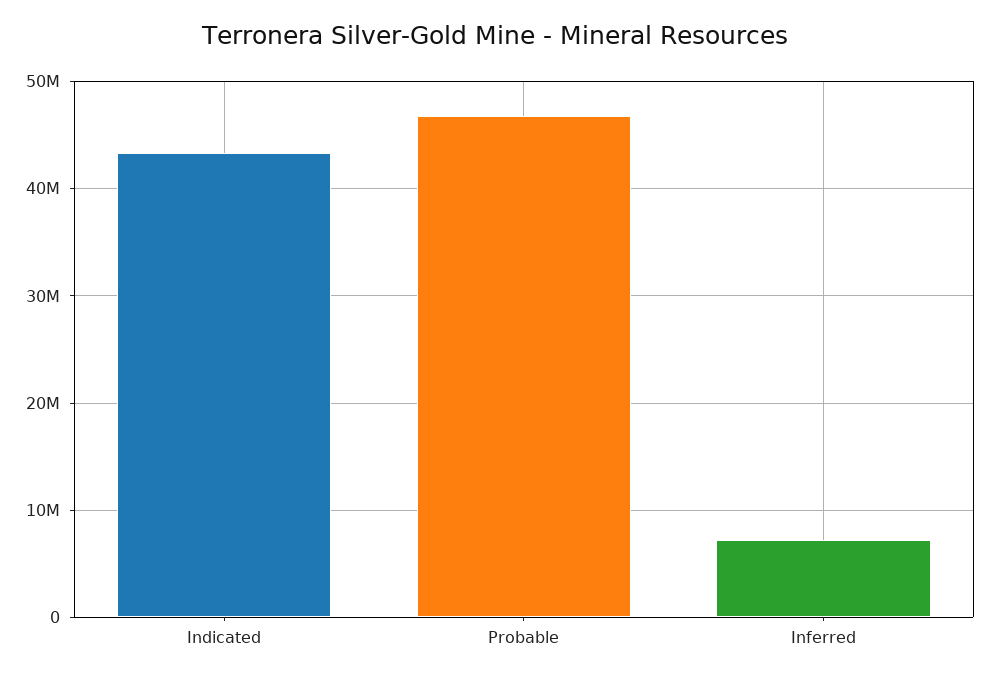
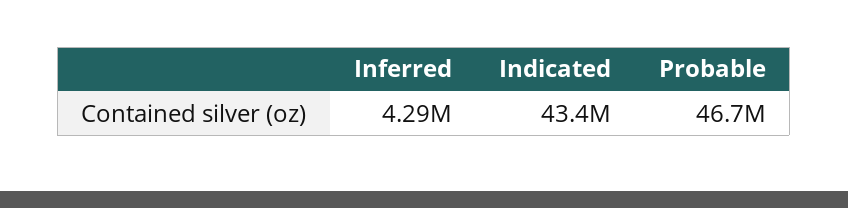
  {
    "Indicated": 43400000,
    "Probable": 46700000,
-   "Inferred": 7000000
+   "Inferred": 4290000
  }

